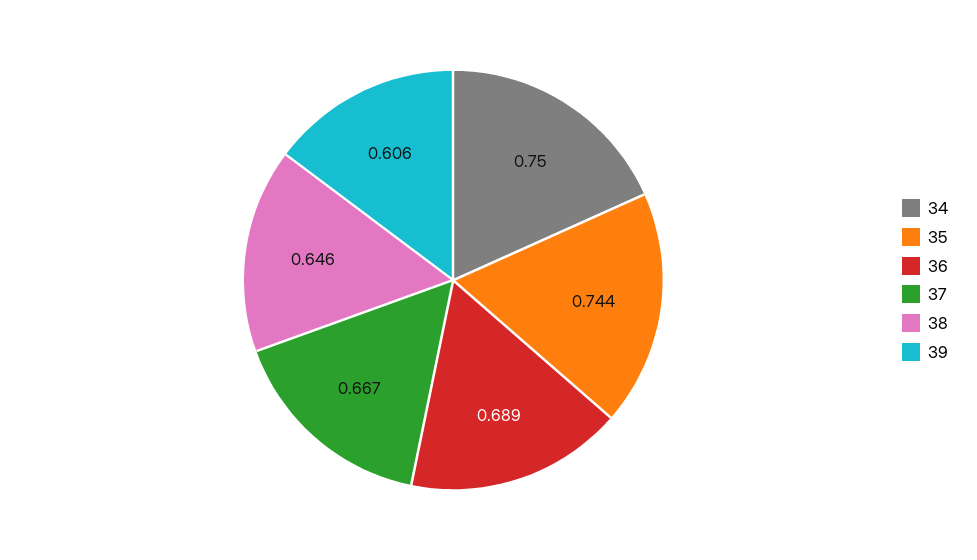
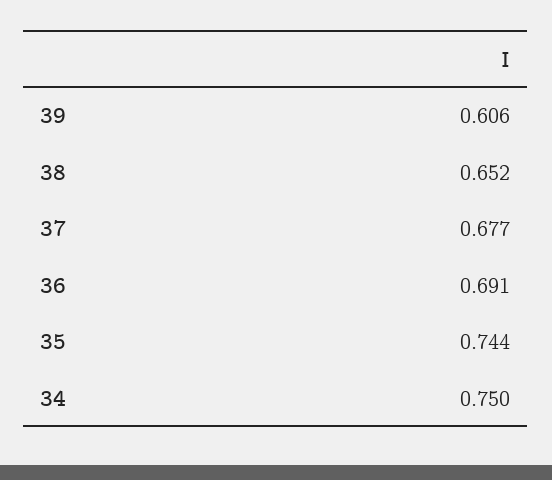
  {
    "34": 0.75,
    "35": 0.744,
-   "36": 0.689,
+   "36": 0.691,
-   "37": 0.667,
+   "37": 0.677,
-   "38": 0.646,
+   "38": 0.652,
    "39": 0.606
  }

